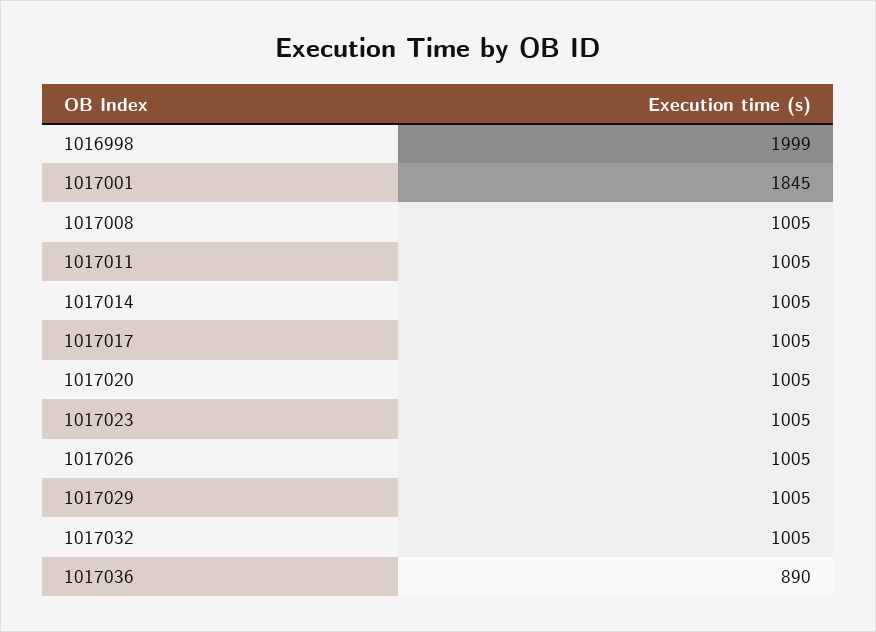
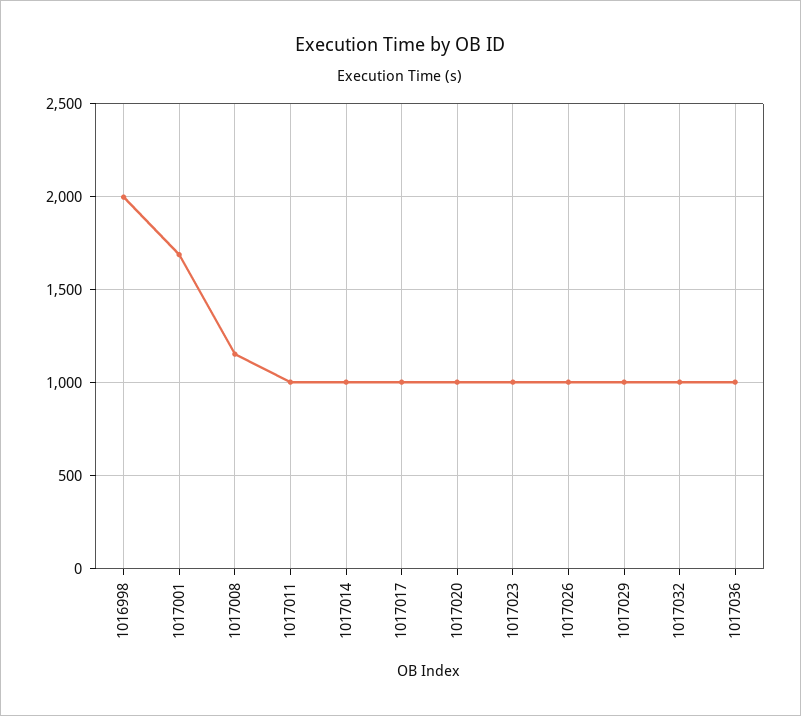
  {
    "1016998": 1999,
-   "1017001": 1845,
+   "1017001": 1700,
-   "1017008": 1005,
+   "1017008": 1150,
    "1017011": 1005,
    "1017014": 1005,
    "1017017": 1005,
    "1017020": 1005,
    "1017023": 1005,
    "1017026": 1005,
    "1017029": 1005,
    "1017032": 1005,
-   "1017036": 890
+   "1017036": 1000
  }

